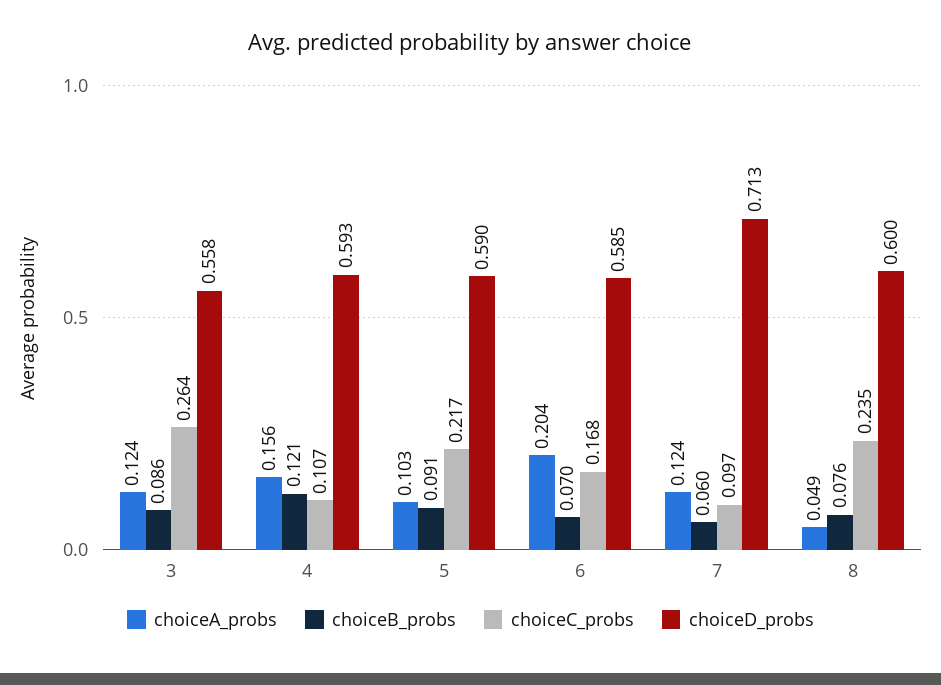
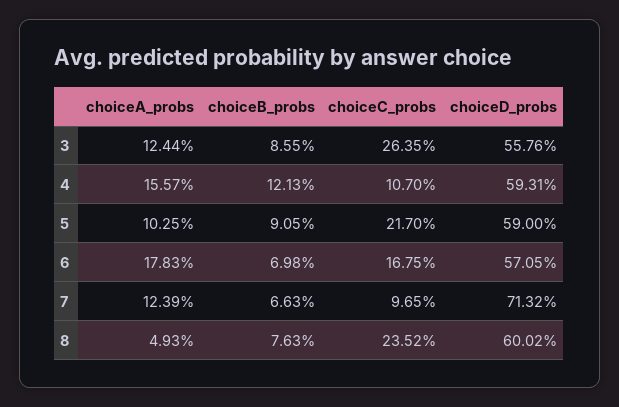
  {
    "choiceA_probs": {
      "3": 0.1244,
      "4": 0.1557,
      "5": 0.1025,
-     "6": 0.204,
+     "6": 0.1783,
      "7": 0.1239,
      "8": 0.0493
    },
    "choiceB_probs": {
      "3": 0.0855,
      "4": 0.1213,
      "5": 0.0905,
      "6": 0.0698,
-     "7": 0.06,
+     "7": 0.0663,
      "8": 0.0763
    },
    "choiceC_probs": {
      "3": 0.2635,
      "4": 0.107,
      "5": 0.217,
      "6": 0.1675,
      "7": 0.0965,
      "8": 0.2352
    },
    "choiceD_probs": {
      "3": 0.5576,
      "4": 0.5931,
      "5": 0.59,
-     "6": 0.585,
+     "6": 0.5705,
      "7": 0.7132,
      "8": 0.6002
    }
  }

